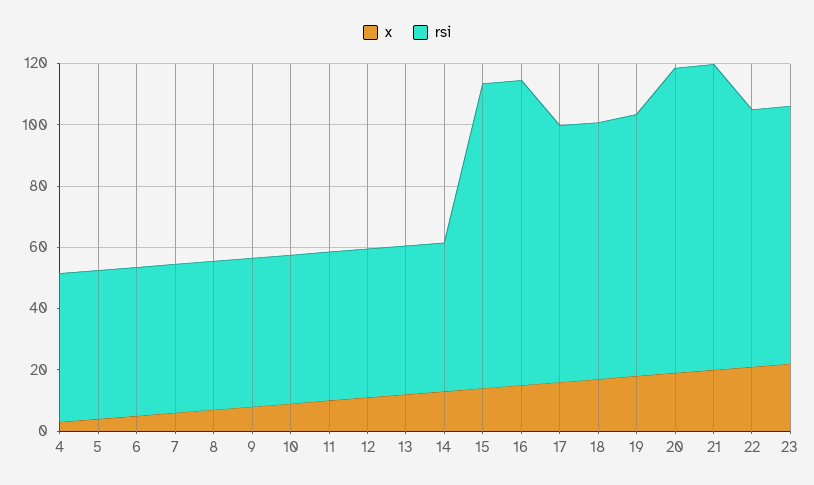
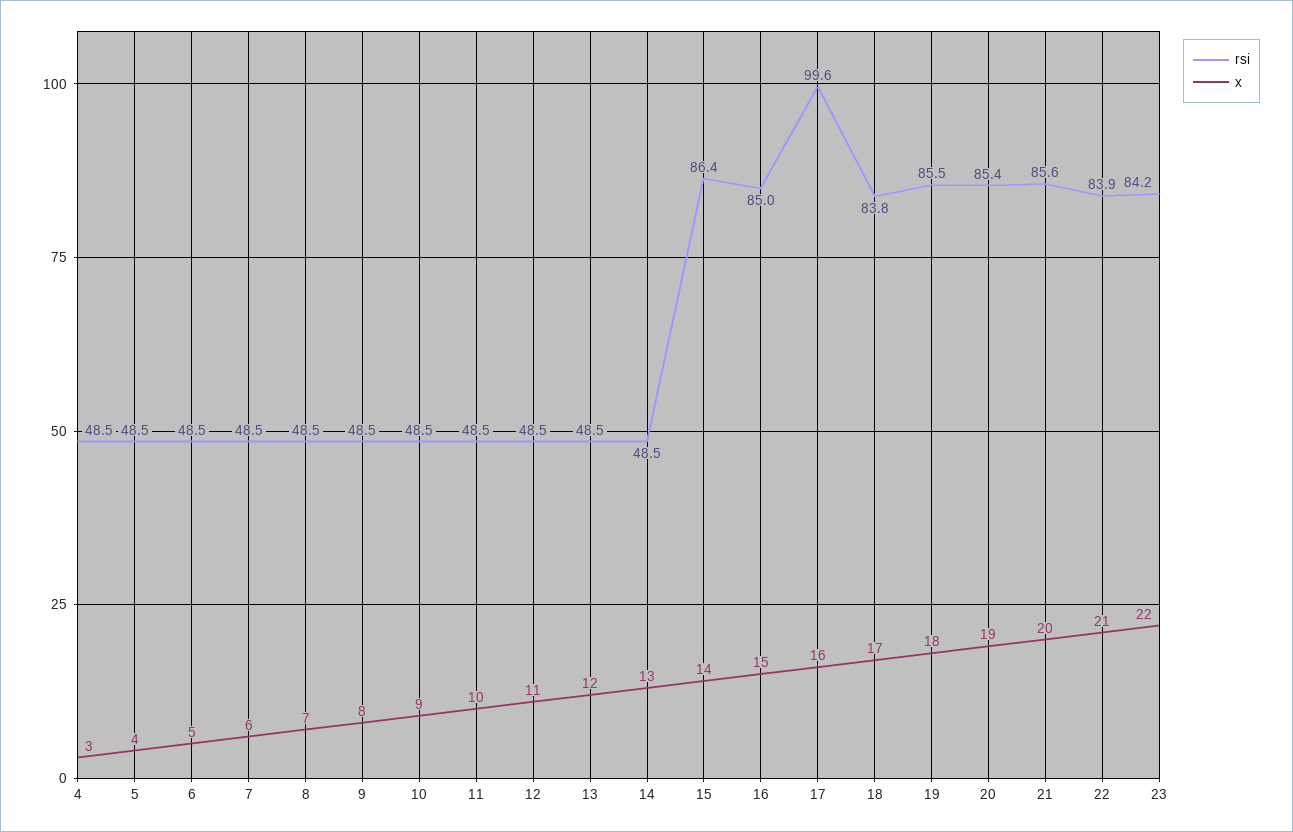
  {
    "x": {
      "4": 3,
      "5": 4,
      "6": 5,
      "7": 6,
      "8": 7,
      "9": 8,
      "10": 9,
      "11": 10,
      "12": 11,
      "13": 12,
      "14": 13,
      "15": 14,
      "16": 15,
      "17": 16,
      "18": 17,
      "19": 18,
      "20": 19,
      "21": 20,
      "22": 21,
      "23": 22
    },
    "rsi": {
      "4": 48.5,
      "5": 48.5,
      "6": 48.5,
      "7": 48.5,
      "8": 48.5,
      "9": 48.5,
      "10": 48.5,
      "11": 48.5,
      "12": 48.5,
      "13": 48.5,
      "14": 48.5,
-     "15": 100,
+     "15": 86.4,
-     "16": 100,
+     "16": 85,
-     "17": 85,
+     "17": 99.6,
      "18": 83.8,
      "19": 85.5,
-     "20": 100,
+     "20": 85.4,
-     "21": 100,
+     "21": 85.6,
      "22": 83.9,
      "23": 84.2
    }
  }

